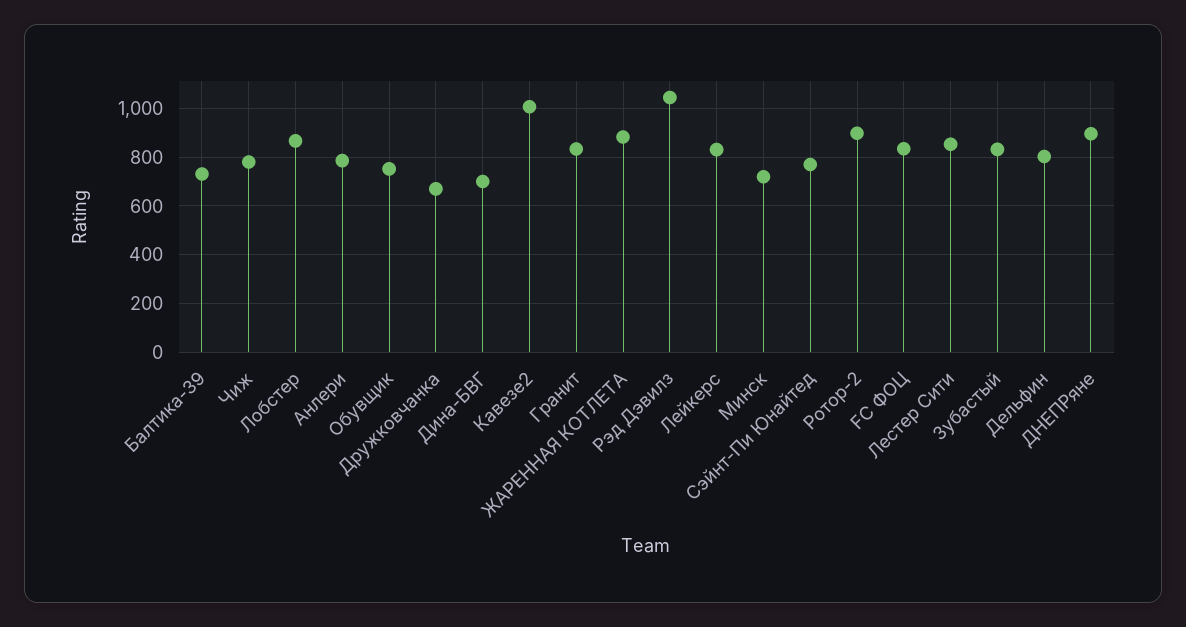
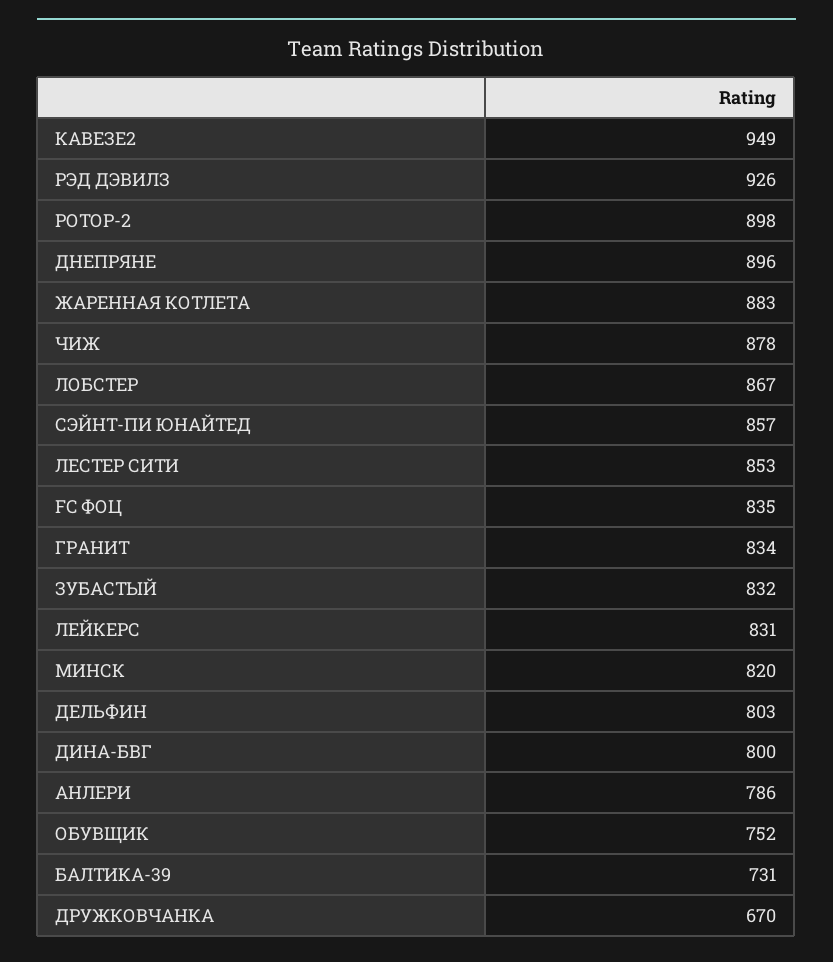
  {
    "Балтика-39": 731,
-   "Чиж": 775,
+   "Чиж": 878,
    "Лобстер": 867,
    "Анлери": 786,
    "Обувщик": 752,
    "Дружковчанка": 670,
-   "Дина-БВГ": 700,
+   "Дина-БВГ": 800,
-   "Кавезе2": 1000,
+   "Кавезе2": 949,
    "Гранит": 834,
    "ЖАРЕННАЯ КОТЛЕТА": 883,
-   "Рэд Дэвилз": 1050,
+   "Рэд Дэвилз": 926,
    "Лейкерс": 831,
-   "Минск": 725,
+   "Минск": 820,
-   "Сэйнт-Пи Юнайтед": 775,
+   "Сэйнт-Пи Юнайтед": 857,
    "Ротор-2": 898,
    "FC ФОЦ": 835,
    "Лестер Сити": 853,
    "Зубастый": 832,
    "Дельфин": 803,
    "ДНЕПРяне": 896
  }

